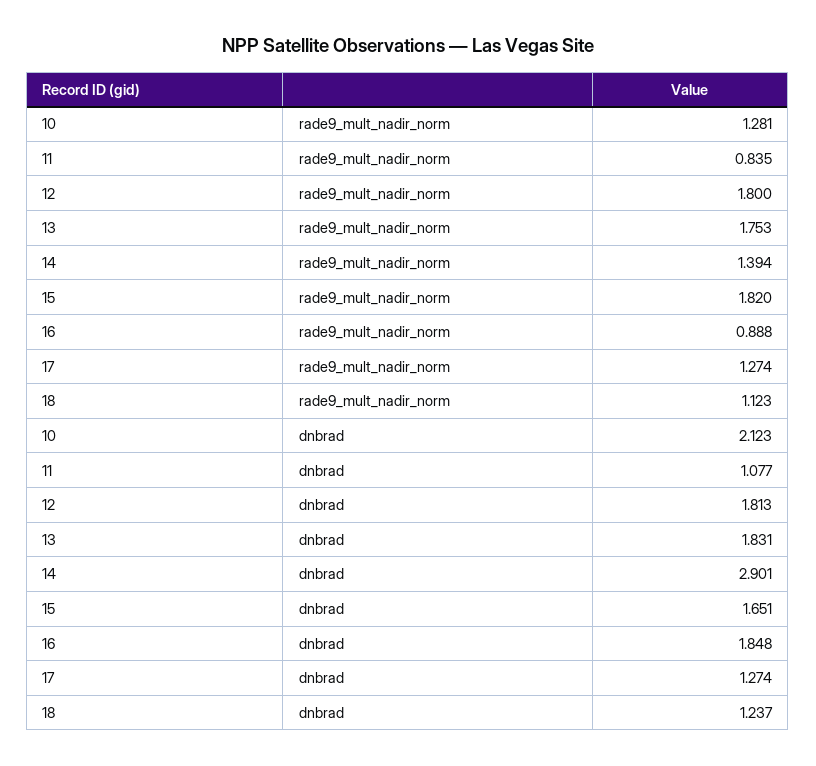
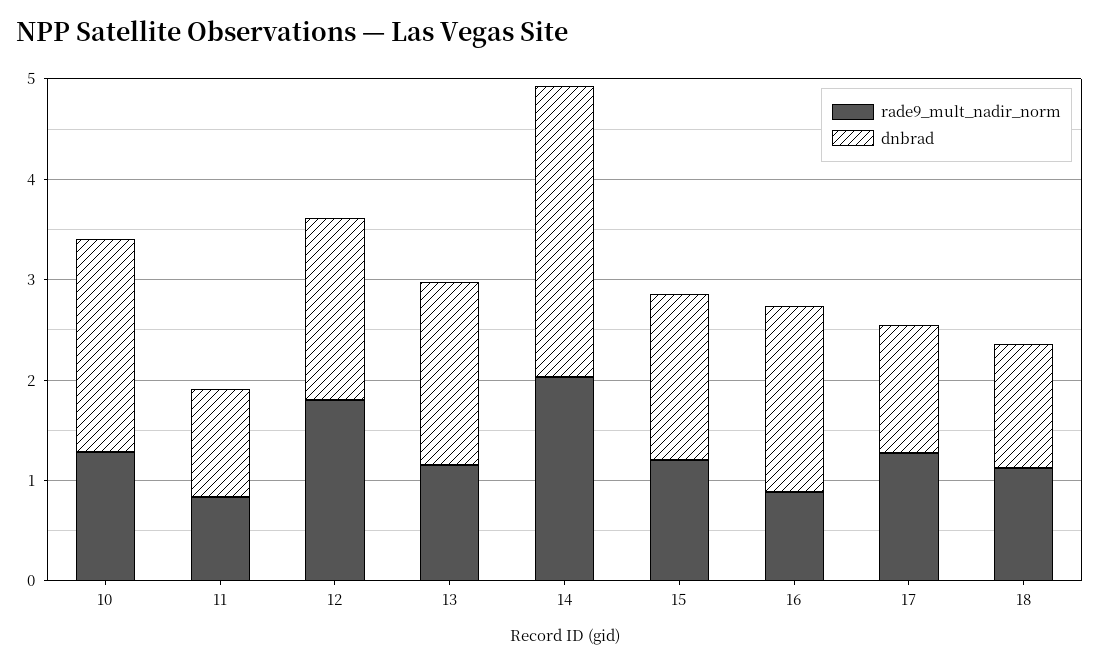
  {
    "rade9_mult_nadir_norm": {
      "10": 1.281,
      "11": 0.835,
      "12": 1.8,
-     "13": 1.753,
+     "13": 1.2,
-     "14": 1.394,
+     "14": 2,
-     "15": 1.82,
+     "15": 1.2,
      "16": 0.888,
      "17": 1.274,
      "18": 1.123
    },
    "dnbrad": {
      "10": 2.123,
      "11": 1.077,
      "12": 1.813,
      "13": 1.831,
      "14": 2.901,
      "15": 1.651,
      "16": 1.848,
      "17": 1.274,
      "18": 1.237
    }
  }

